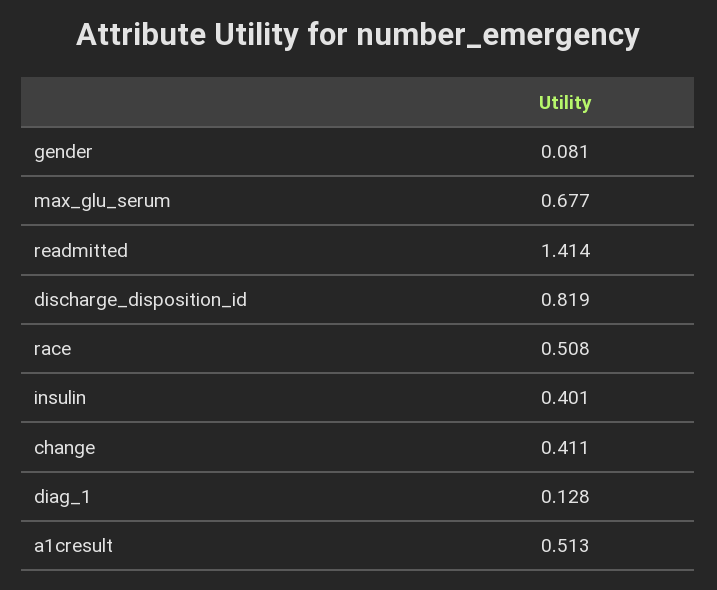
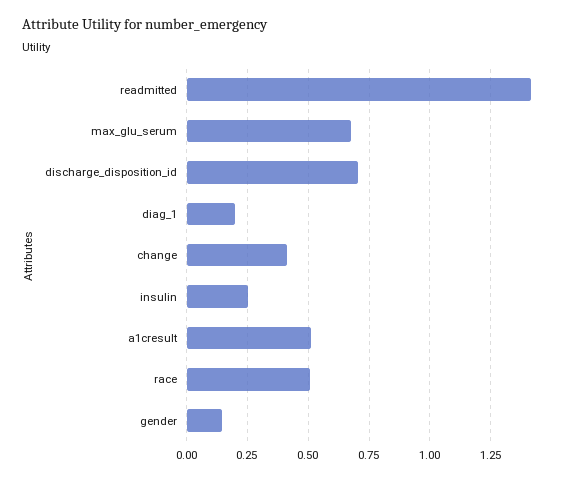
  {
-   "gender": 0.081,
+   "gender": 0.15,
    "max_glu_serum": 0.677,
    "readmitted": 1.414,
-   "discharge_disposition_id": 0.819,
+   "discharge_disposition_id": 0.7,
    "race": 0.508,
-   "insulin": 0.401,
+   "insulin": 0.25,
    "change": 0.411,
-   "diag_1": 0.128,
+   "diag_1": 0.2,
    "a1cresult": 0.513
  }

